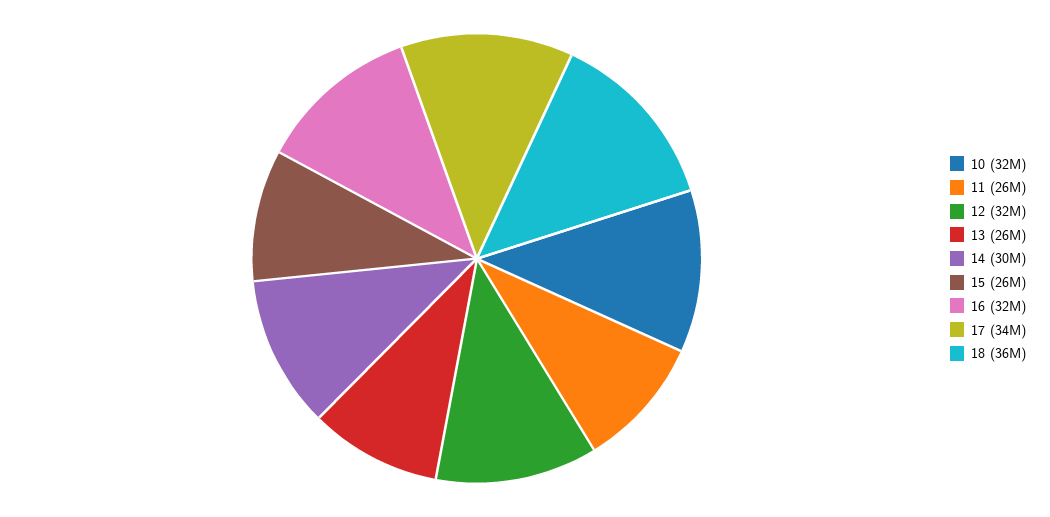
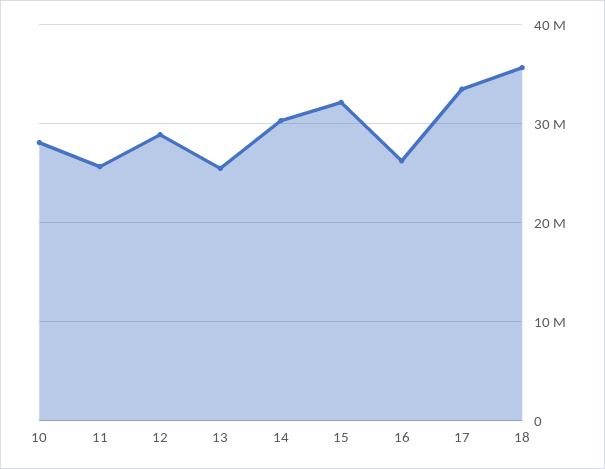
  {
-   "10": 32000000,
+   "10": 28000000,
    "11": 26000000,
-   "12": 32000000,
+   "12": 29000000,
    "13": 26000000,
    "14": 30000000,
-   "15": 26000000,
+   "15": 32000000,
-   "16": 32000000,
+   "16": 26000000,
    "17": 34000000,
    "18": 36000000
  }

